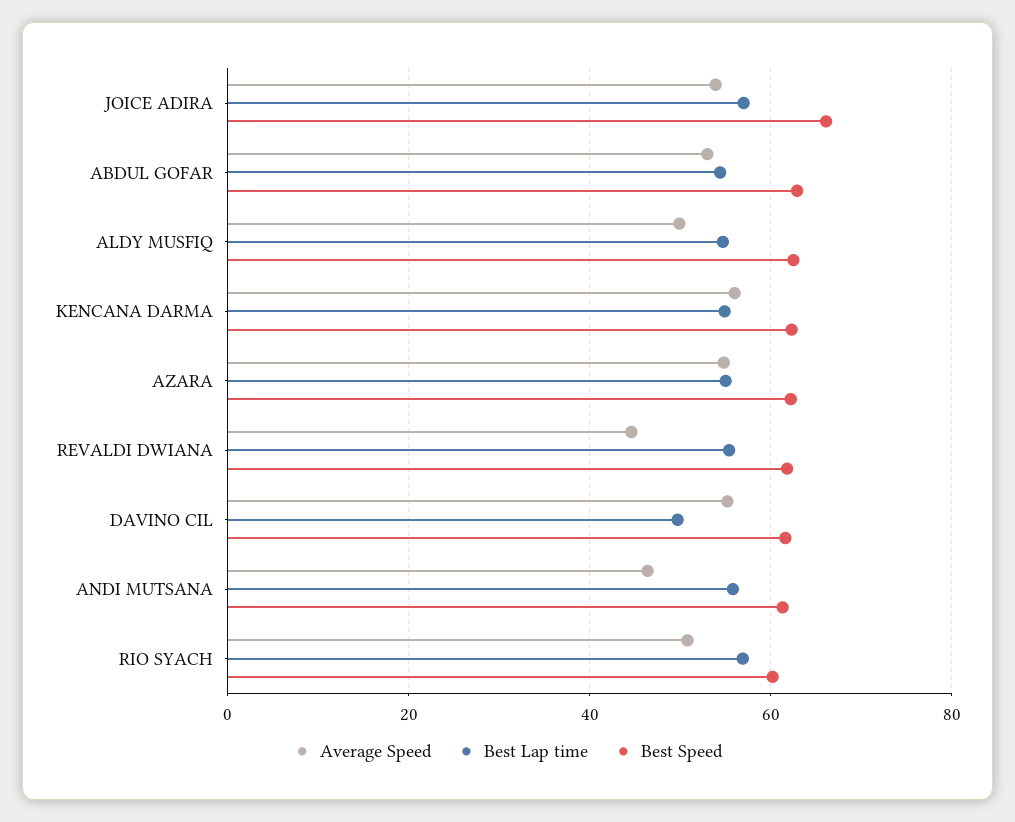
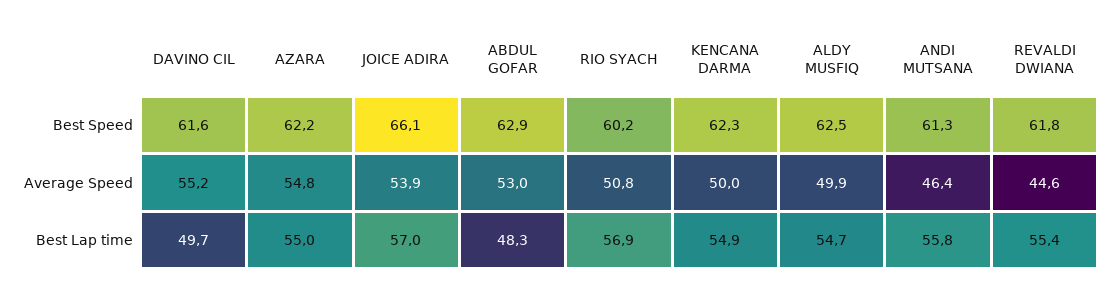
  {
    "Average Speed": {
      "JOICE ADIRA": 53.9,
      "ABDUL GOFAR": 53,
      "ALDY MUSFIQ": 49.9,
-     "KENCANA DARMA": 56,
+     "KENCANA DARMA": 50,
      "AZARA": 54.8,
      "REVALDI DWIANA": 44.6,
      "DAVINO CIL": 55.2,
      "ANDI MUTSANA": 46.4,
      "RIO SYACH": 50.8
    },
    "Best Lap time": {
      "JOICE ADIRA": 57,
-     "ABDUL GOFAR": 54,
+     "ABDUL GOFAR": 48.3,
      "ALDY MUSFIQ": 54.7,
      "KENCANA DARMA": 54.9,
      "AZARA": 55,
      "REVALDI DWIANA": 55.4,
      "DAVINO CIL": 49.7,
      "ANDI MUTSANA": 55.8,
      "RIO SYACH": 56.9
    },
    "Best Speed": {
      "JOICE ADIRA": 66.1,
      "ABDUL GOFAR": 62.9,
      "ALDY MUSFIQ": 62.5,
      "KENCANA DARMA": 62.3,
      "AZARA": 62.2,
      "REVALDI DWIANA": 61.8,
      "DAVINO CIL": 61.6,
      "ANDI MUTSANA": 61.3,
      "RIO SYACH": 60.2
    }
  }

